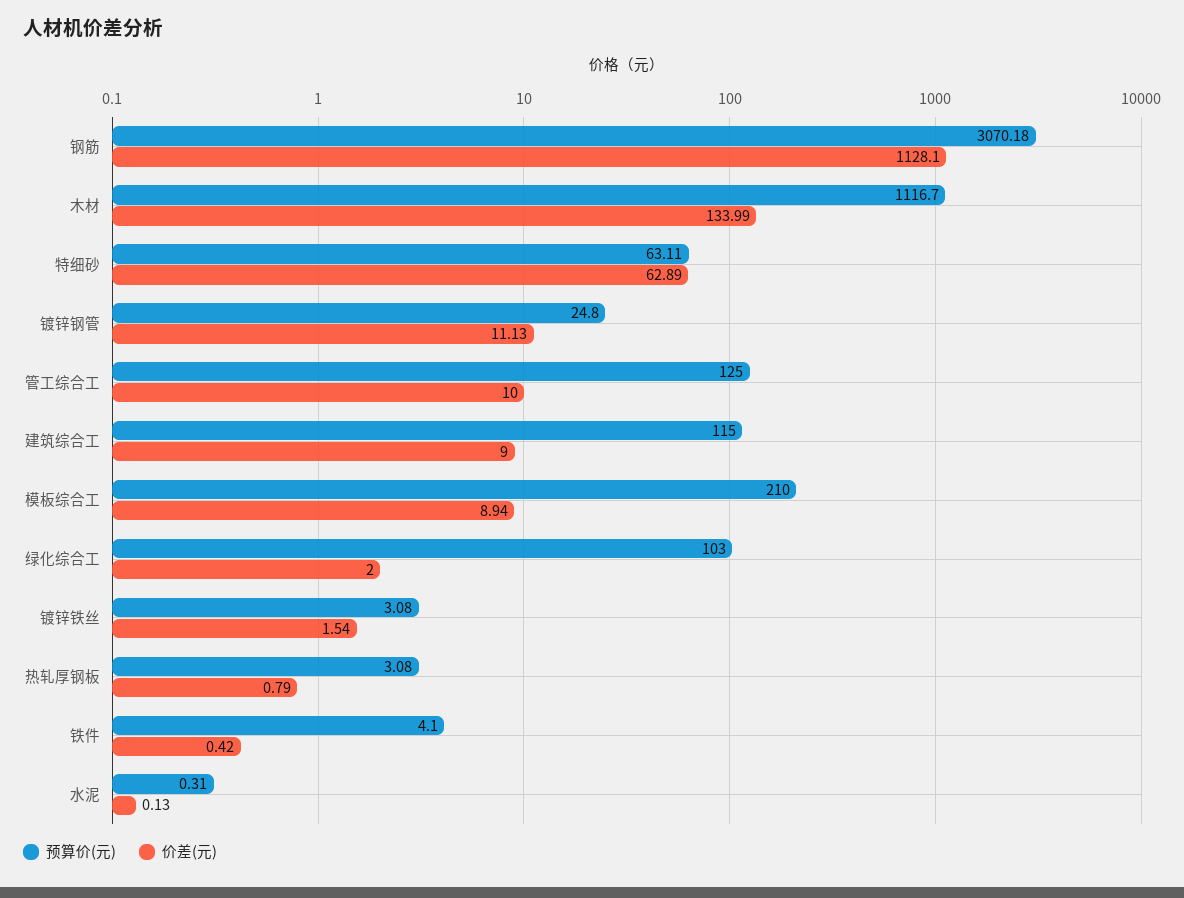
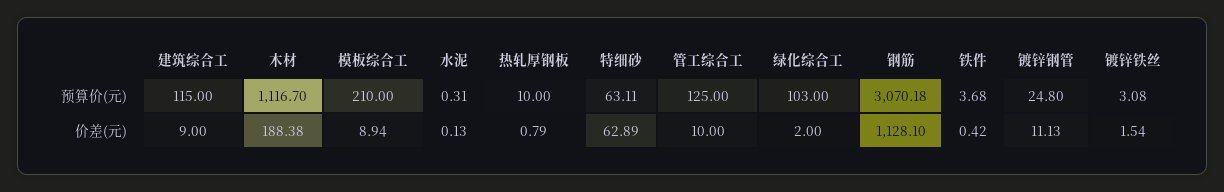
  {
    "预算价(元)": {
      "钢筋": 3070.18,
      "木材": 1116.7,
      "特细砂": 63.11,
      "镀锌钢管": 24.8,
      "管工综合工": 125,
      "建筑综合工": 115,
      "模板综合工": 210,
      "绿化综合工": 103,
      "镀锌铁丝": 3.08,
-     "热轧厚钢板": 3.08,
+     "热轧厚钢板": 10,
-     "铁件": 4.1,
+     "铁件": 3.68,
      "水泥": 0.31
    },
    "价差(元)": {
      "钢筋": 1128.1,
-     "木材": 133.99,
+     "木材": 188.38,
      "特细砂": 62.89,
      "镀锌钢管": 11.13,
      "管工综合工": 10,
      "建筑综合工": 9,
      "模板综合工": 8.94,
      "绿化综合工": 2,
      "镀锌铁丝": 1.54,
      "热轧厚钢板": 0.79,
      "铁件": 0.42,
      "水泥": 0.13
    }
  }

